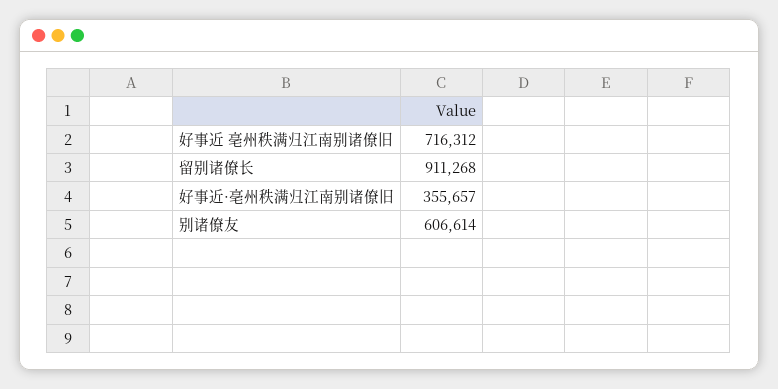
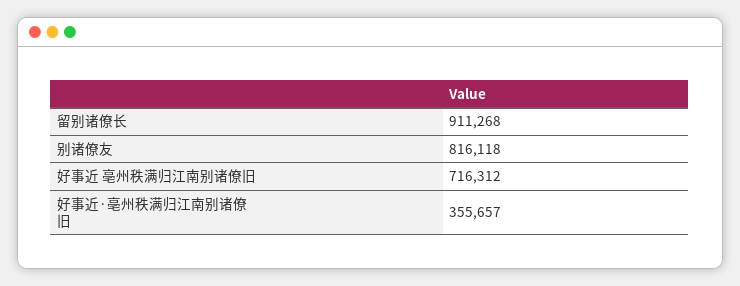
  {
    "好事近 亳州秩满归江南别诸僚旧": 716312,
    "留别诸僚长": 911268,
    "好事近·亳州秩满归江南别诸僚旧": 355657,
-   "别诸僚友": 606614
+   "别诸僚友": 816118
  }

